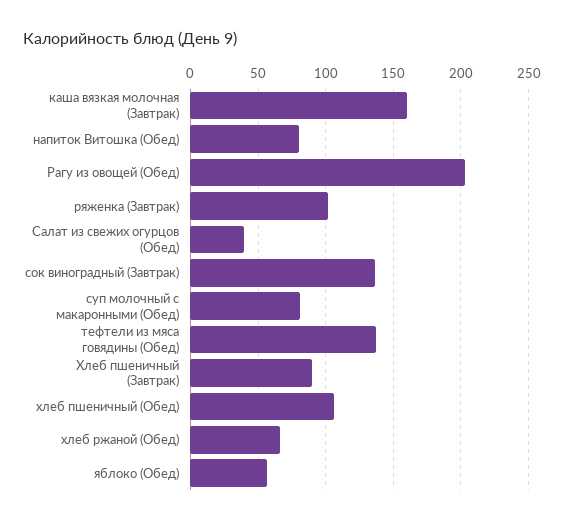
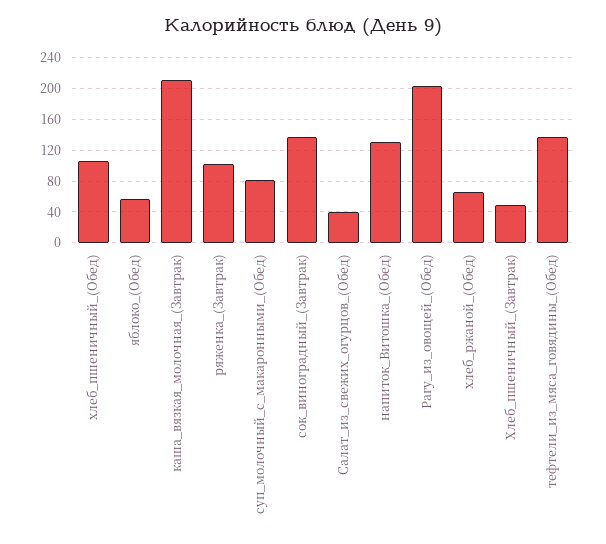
  {
-   "каша вязкая молочная (Завтрак)": 160,
+   "каша вязкая молочная (Завтрак)": 210,
-   "напиток Витошка (Обед)": 80,
+   "напиток Витошка (Обед)": 130,
    "Рагу из овощей (Обед)": 205,
    "ряженка (Завтрак)": 100,
    "Салат из свежих огурцов (Обед)": 40,
    "сок виноградный (Завтрак)": 135,
    "суп молочный с макаронными (Обед)": 80,
    "тефтели из мяса говядины (Обед)": 135,
-   "Хлеб пшеничный (Завтрак)": 90,
+   "Хлеб пшеничный (Завтрак)": 50,
    "хлеб пшеничный (Обед)": 105,
    "хлеб ржаной (Обед)": 65,
    "яблоко (Обед)": 55
  }

